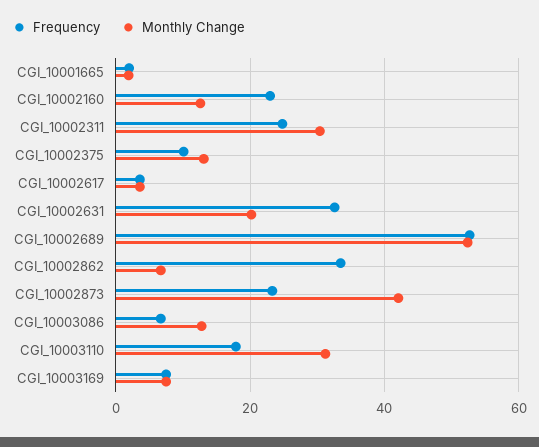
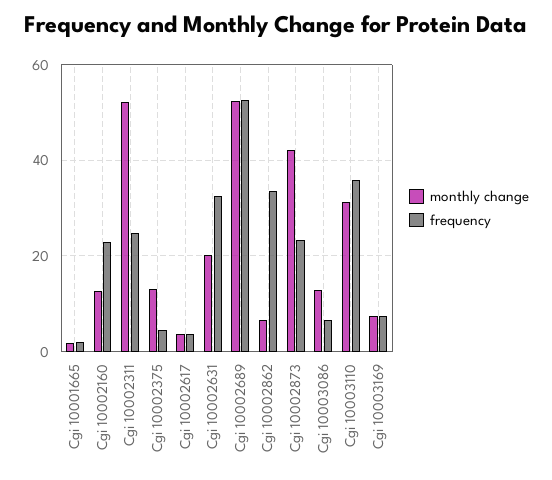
  {
    "Frequency": {
      "CGI_10001665": 2,
      "CGI_10002160": 24,
      "CGI_10002311": 24,
-     "CGI_10002375": 10,
+     "CGI_10002375": 4,
      "CGI_10002617": 4,
      "CGI_10002631": 32,
      "CGI_10002689": 52,
      "CGI_10002862": 34,
      "CGI_10002873": 24,
      "CGI_10003086": 6,
-     "CGI_10003110": 18,
+     "CGI_10003110": 36,
      "CGI_10003169": 8
    },
    "Monthly Change": {
      "CGI_10001665": 2,
      "CGI_10002160": 12,
-     "CGI_10002311": 30,
+     "CGI_10002311": 52,
      "CGI_10002375": 14,
      "CGI_10002617": 4,
      "CGI_10002631": 20,
      "CGI_10002689": 52,
      "CGI_10002862": 6,
      "CGI_10002873": 42,
      "CGI_10003086": 12,
      "CGI_10003110": 32,
      "CGI_10003169": 8
    }
  }

